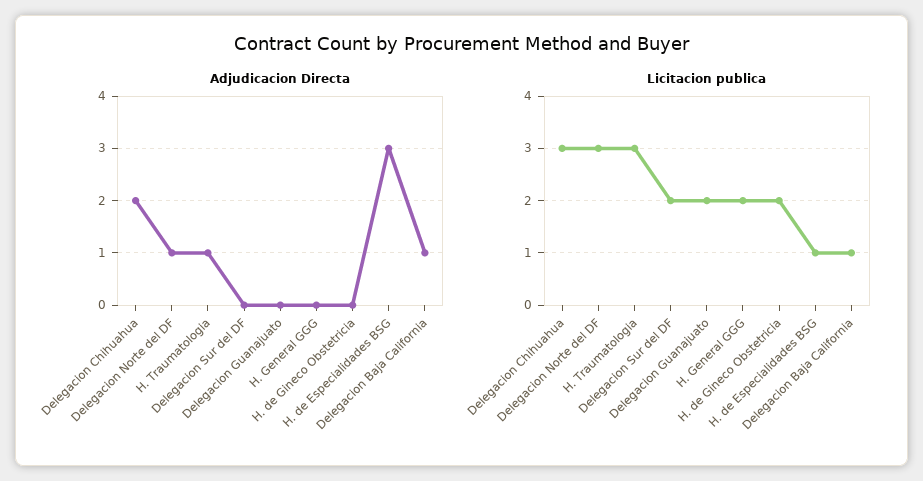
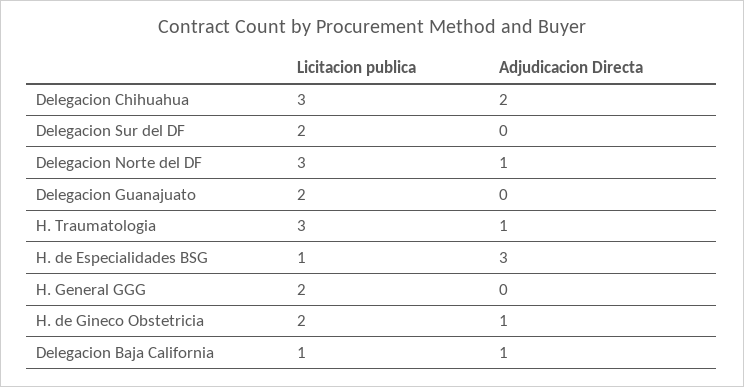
  {
    "Adjudicacion Directa": {
      "Delegacion Chihuahua": 2,
      "Delegacion Norte del DF": 1,
      "H. Traumatologia": 1,
      "Delegacion Sur del DF": 0,
      "Delegacion Guanajuato": 0,
      "H. General GGG": 0,
-     "H. de Gineco Obstetricia": 0,
+     "H. de Gineco Obstetricia": 1,
      "H. de Especialidades BSG": 3,
      "Delegacion Baja California": 1
    },
    "Licitacion publica": {
      "Delegacion Chihuahua": 3,
      "Delegacion Norte del DF": 3,
      "H. Traumatologia": 3,
      "Delegacion Sur del DF": 2,
      "Delegacion Guanajuato": 2,
      "H. General GGG": 2,
      "H. de Gineco Obstetricia": 2,
      "H. de Especialidades BSG": 1,
      "Delegacion Baja California": 1
    }
  }

